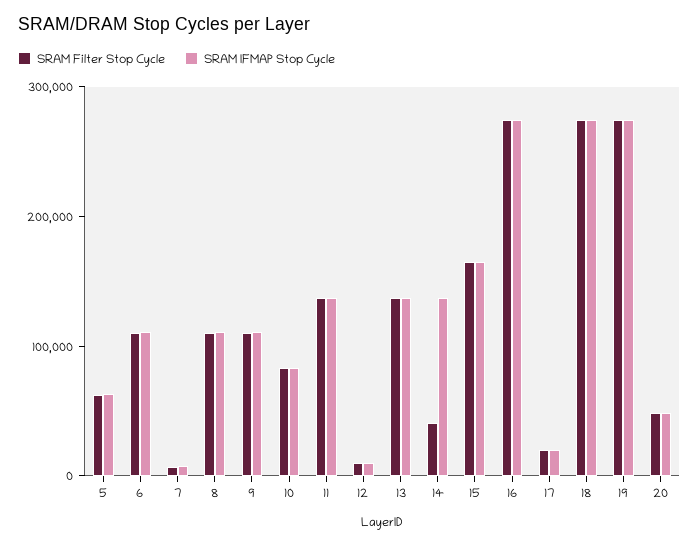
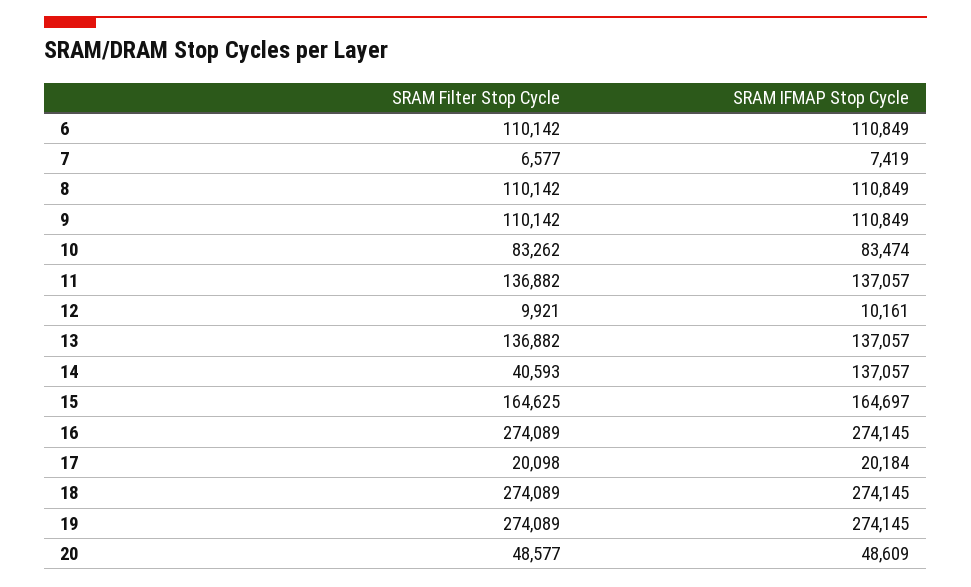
  {
    "SRAM Filter Stop Cycle": {
-     "5": 60000,
      "6": 110142,
      "7": 6577,
      "8": 110142,
      "9": 110142,
      "10": 83262,
      "11": 136882,
      "12": 9921,
      "13": 136882,
      "14": 40593,
      "15": 164625,
      "16": 274089,
      "17": 20098,
      "18": 274089,
      "19": 274089,
      "20": 48577
    },
    "SRAM IFMAP Stop Cycle": {
-     "5": 60000,
      "6": 110849,
      "7": 7419,
      "8": 110849,
      "9": 110849,
      "10": 83474,
      "11": 137057,
      "12": 10161,
      "13": 137057,
      "14": 137057,
      "15": 164697,
      "16": 274145,
      "17": 20184,
      "18": 274145,
      "19": 274145,
      "20": 48609
    }
  }

